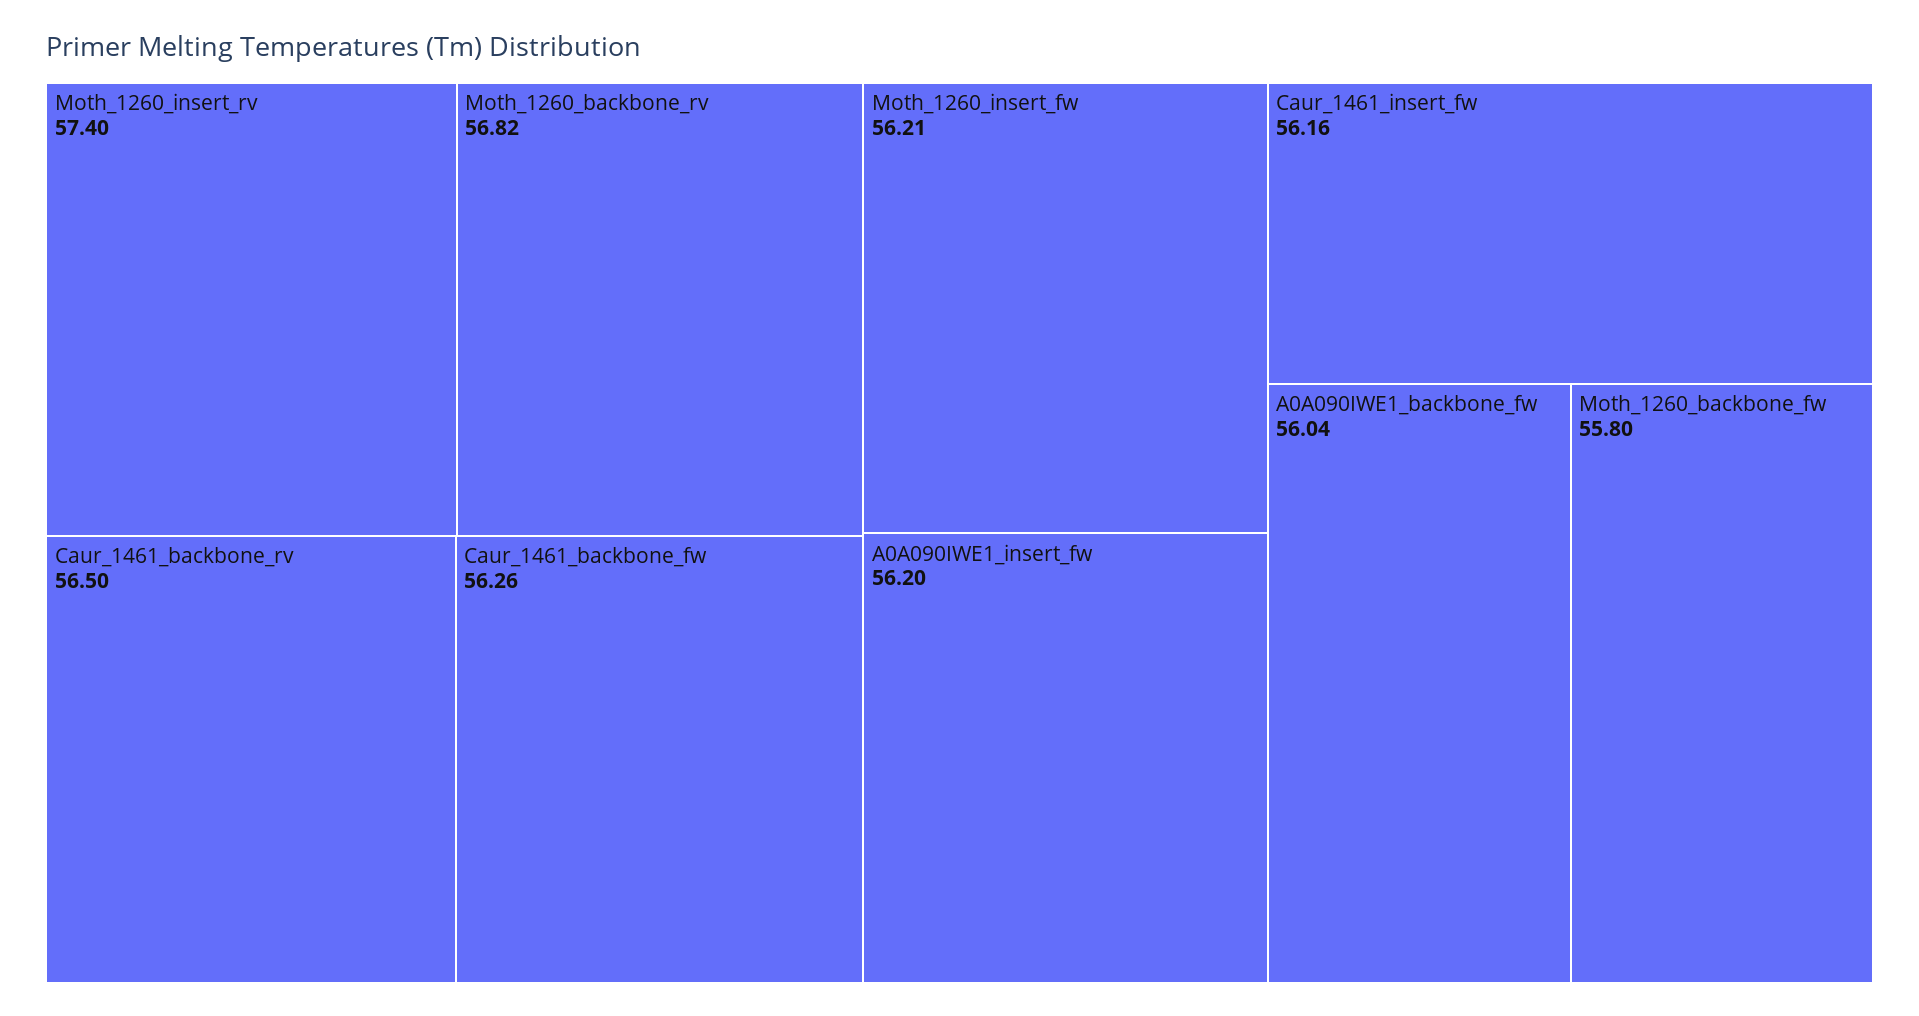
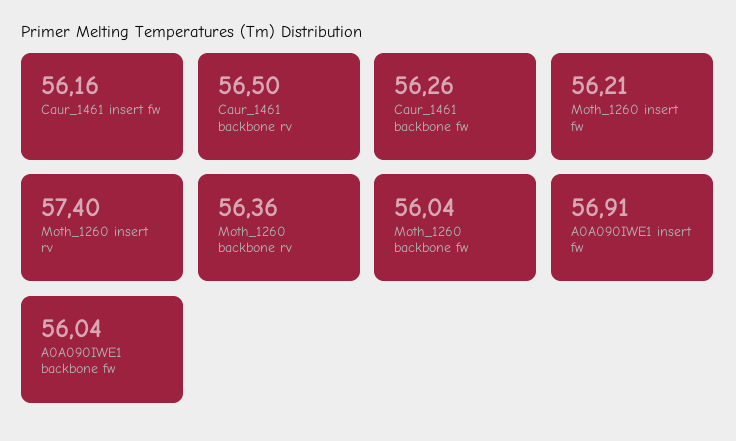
  {
    "Moth_1260_insert_rv": 57.4,
-   "Moth_1260_backbone_rv": 56.82,
+   "Moth_1260_backbone_rv": 56.36,
    "Caur_1461_backbone_rv": 56.5,
    "Caur_1461_backbone_fw": 56.26,
    "Moth_1260_insert_fw": 56.21,
-   "A0A090IWE1_insert_fw": 56.2,
+   "A0A090IWE1_insert_fw": 56.91,
    "Caur_1461_insert_fw": 56.16,
    "A0A090IWE1_backbone_fw": 56.04,
-   "Moth_1260_backbone_fw": 55.8
+   "Moth_1260_backbone_fw": 56.04
  }

